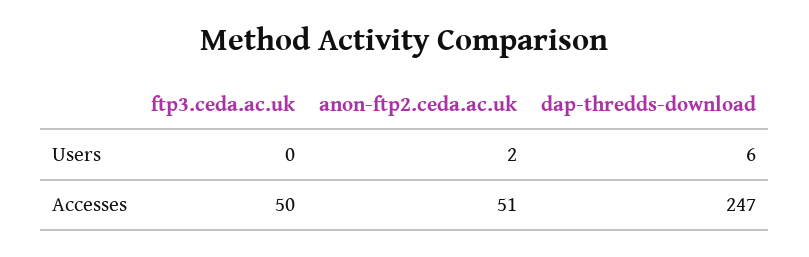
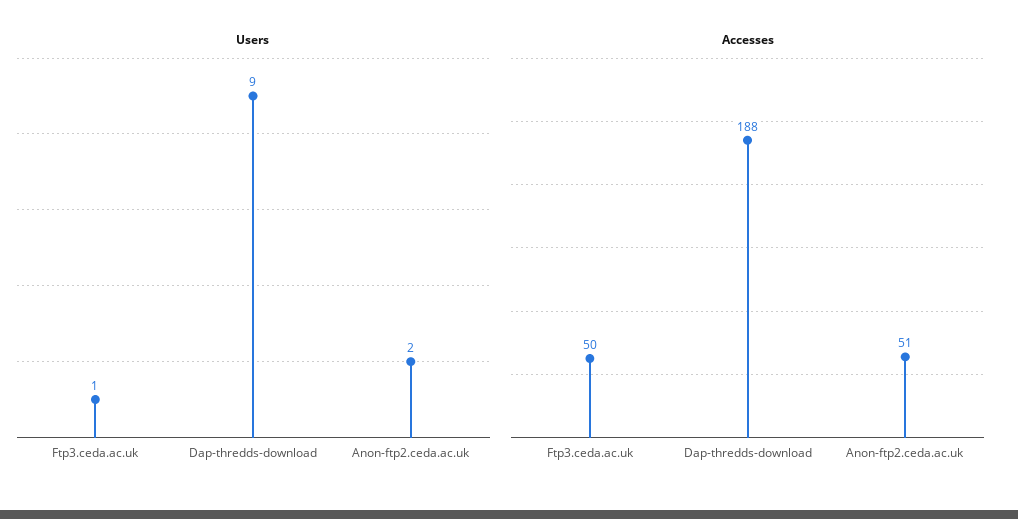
  {
    "Users": {
-     "ftp3.ceda.ac.uk": 0,
+     "ftp3.ceda.ac.uk": 1,
      "anon-ftp2.ceda.ac.uk": 2,
-     "dap-thredds-download": 6
+     "dap-thredds-download": 9
    },
    "Accesses": {
      "ftp3.ceda.ac.uk": 50,
      "anon-ftp2.ceda.ac.uk": 51,
-     "dap-thredds-download": 247
+     "dap-thredds-download": 188
    }
  }

